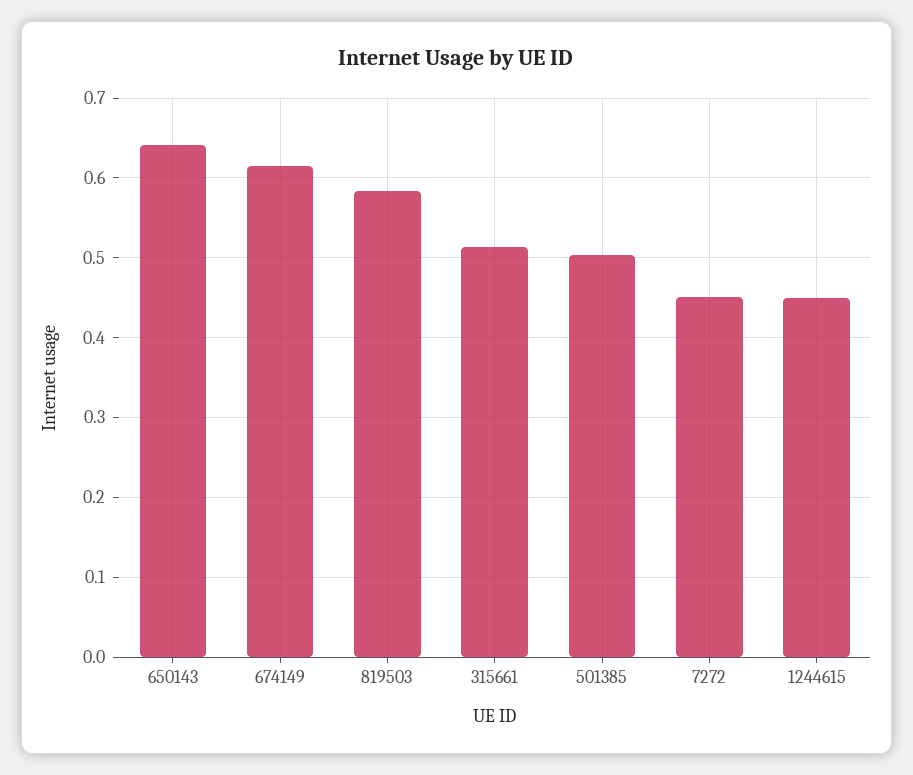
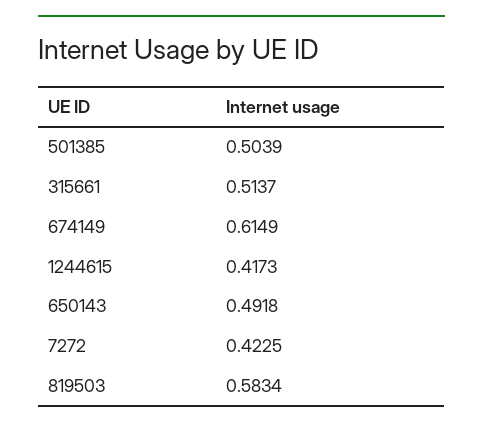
  {
-   "650143": 0.64,
+   "650143": 0.4918,
    "674149": 0.6149,
    "819503": 0.5834,
    "315661": 0.5137,
    "501385": 0.5039,
-   "7272": 0.45,
+   "7272": 0.4225,
-   "1244615": 0.45
+   "1244615": 0.4173
  }

